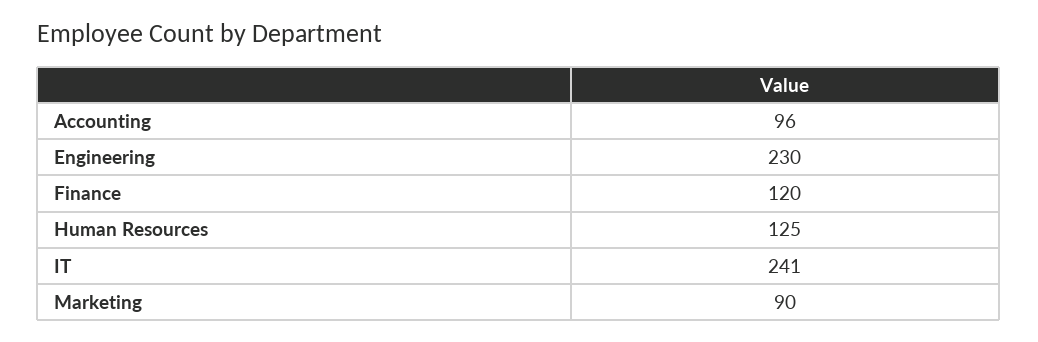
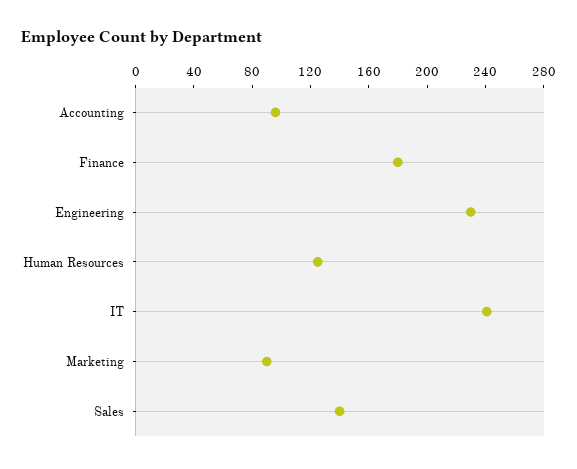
  {
    "Accounting": 96,
    "Engineering": 230,
-   "Finance": 120,
+   "Finance": 180,
    "Human Resources": 125,
    "IT": 241,
-   "Marketing": 90
+   "Marketing": 90,
+   "Sales": 140
  }

